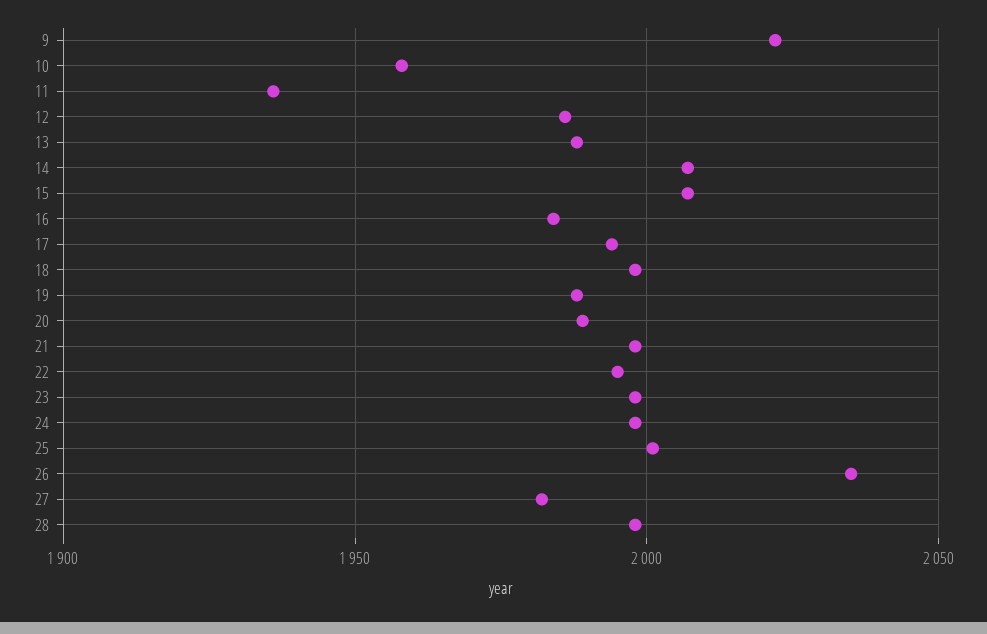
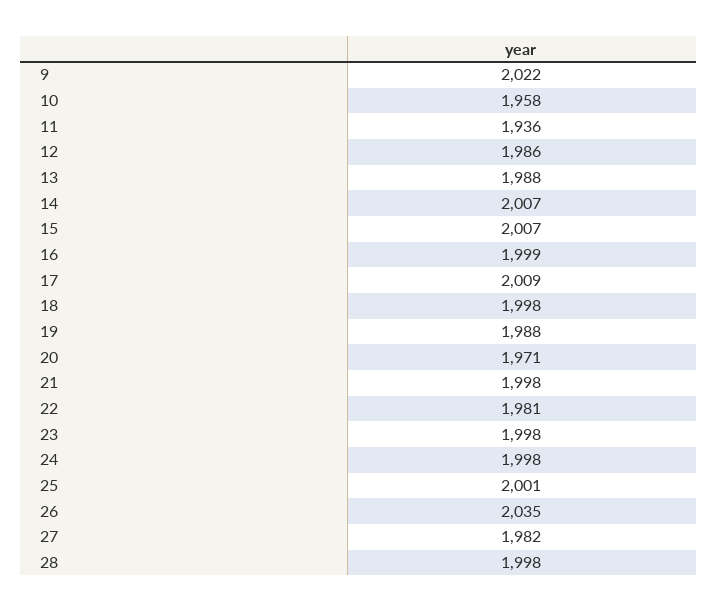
  {
    "9": 2022,
    "10": 1958,
    "11": 1936,
    "12": 1986,
    "13": 1988,
    "14": 2007,
    "15": 2007,
-   "16": 1985,
+   "16": 1999,
-   "17": 1995,
+   "17": 2009,
    "18": 1998,
    "19": 1988,
-   "20": 1990,
+   "20": 1971,
    "21": 1998,
-   "22": 1995,
+   "22": 1981,
    "23": 1998,
    "24": 1998,
    "25": 2001,
    "26": 2035,
    "27": 1982,
    "28": 1998
  }

